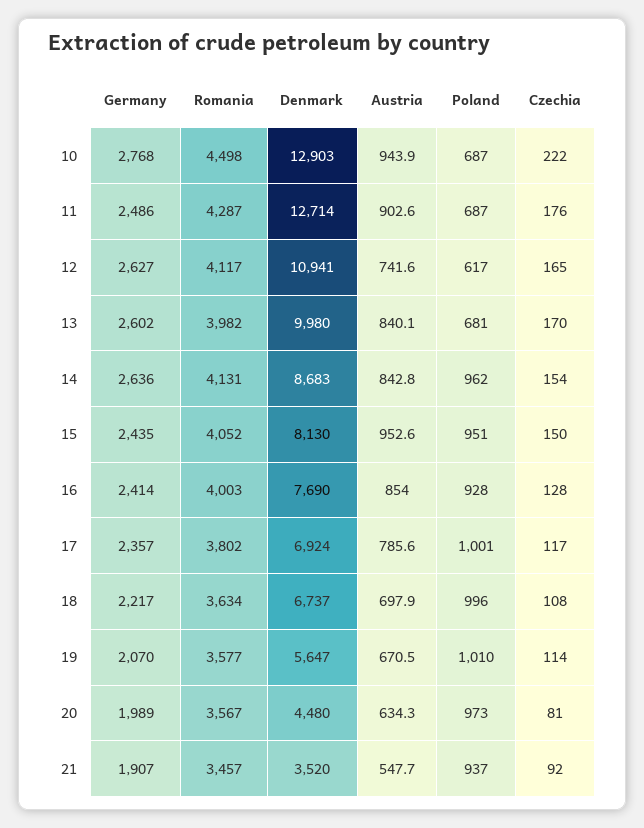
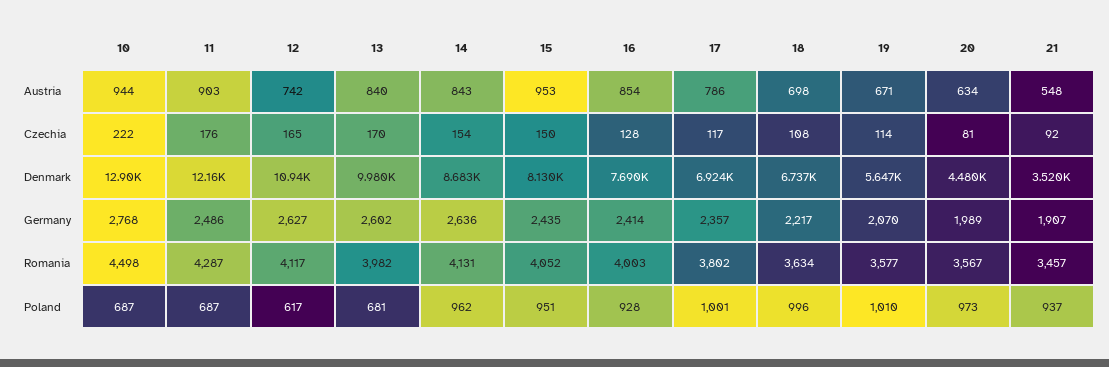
  {
    "Germany": {
      "10": 2768,
      "11": 2486,
      "12": 2627,
      "13": 2602,
      "14": 2636,
      "15": 2435,
      "16": 2414,
      "17": 2357,
      "18": 2217,
      "19": 2070,
      "20": 1989,
      "21": 1907
    },
    "Romania": {
      "10": 4498,
      "11": 4287,
      "12": 4117,
      "13": 3982,
      "14": 4131,
      "15": 4052,
      "16": 4003,
      "17": 3802,
      "18": 3634,
      "19": 3577,
      "20": 3567,
      "21": 3457
    },
    "Denmark": {
      "10": 12903,
-     "11": 12714,
+     "11": 12160,
      "12": 10941,
      "13": 9980,
      "14": 8683,
      "15": 8130,
      "16": 7690,
      "17": 6924,
      "18": 6737,
      "19": 5647,
      "20": 4480,
      "21": 3520
    },
    "Austria": {
      "10": 943.9,
      "11": 902.6,
      "12": 741.6,
      "13": 840.1,
      "14": 842.8,
      "15": 952.6,
      "16": 854,
      "17": 785.6,
      "18": 697.9,
      "19": 670.5,
      "20": 634.3,
      "21": 547.7
    },
    "Poland": {
      "10": 687,
      "11": 687,
      "12": 617,
      "13": 681,
      "14": 962,
      "15": 951,
      "16": 928,
      "17": 1001,
      "18": 996,
      "19": 1010,
      "20": 973,
      "21": 937
    },
    "Czechia": {
      "10": 222,
      "11": 176,
      "12": 165,
      "13": 170,
      "14": 154,
      "15": 150,
      "16": 128,
      "17": 117,
      "18": 108,
      "19": 114,
      "20": 81,
      "21": 92
    }
  }

